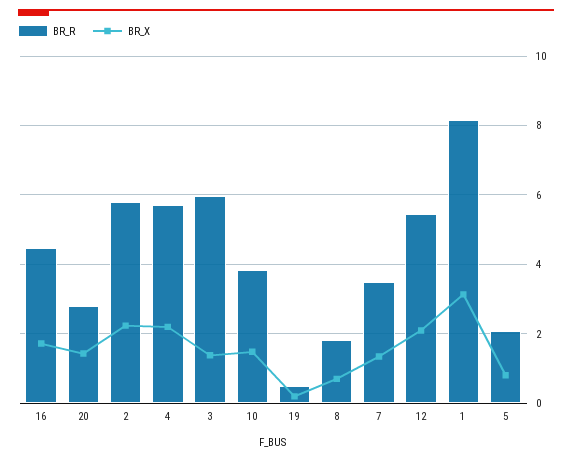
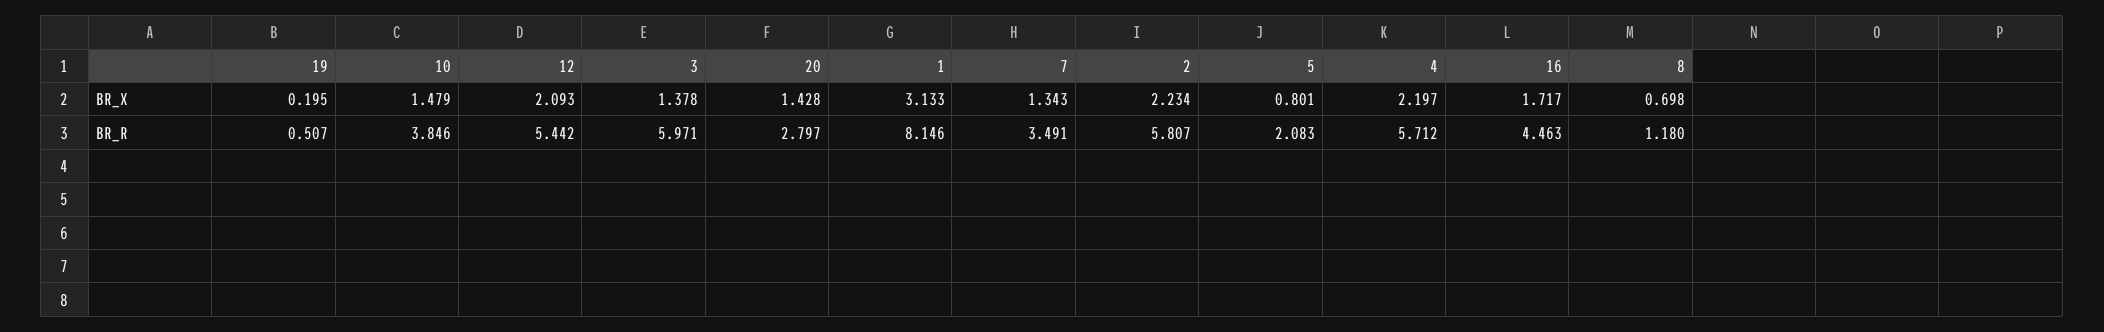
  {
    "BR_R": {
      "16": 4.463,
      "20": 2.797,
      "2": 5.807,
      "4": 5.712,
      "3": 5.971,
      "10": 3.846,
      "19": 0.507,
-     "8": 1.8,
+     "8": 1.18,
      "7": 3.491,
      "12": 5.442,
      "1": 8.146,
      "5": 2.083
    },
    "BR_X": {
      "16": 1.717,
      "20": 1.428,
      "2": 2.234,
      "4": 2.197,
      "3": 1.378,
      "10": 1.479,
      "19": 0.195,
      "8": 0.698,
      "7": 1.343,
      "12": 2.093,
      "1": 3.133,
      "5": 0.801
    }
  }

